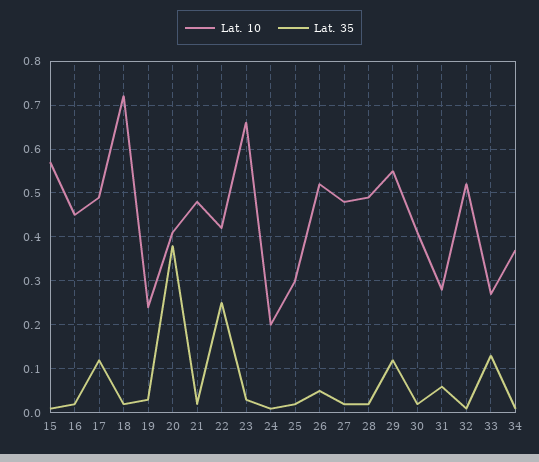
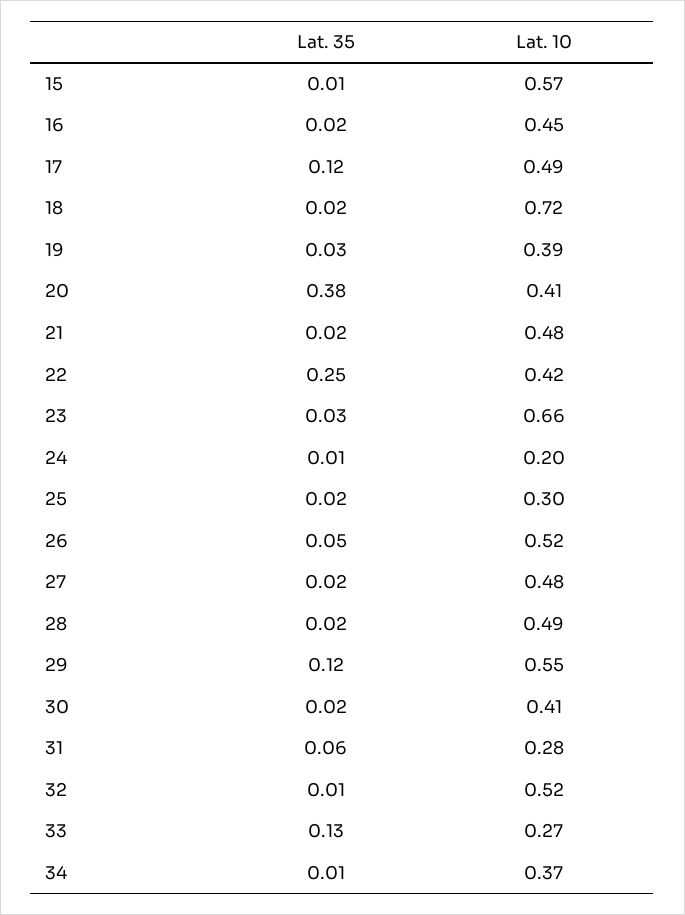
  {
    "Lat. 10": {
      "15": 0.57,
      "16": 0.45,
      "17": 0.49,
      "18": 0.72,
-     "19": 0.25,
+     "19": 0.39,
      "20": 0.41,
      "21": 0.48,
      "22": 0.42,
      "23": 0.66,
      "24": 0.2,
      "25": 0.3,
      "26": 0.52,
      "27": 0.48,
      "28": 0.49,
      "29": 0.55,
      "30": 0.41,
      "31": 0.28,
      "32": 0.52,
      "33": 0.27,
      "34": 0.37
    },
    "Lat. 35": {
      "15": 0.01,
      "16": 0.02,
      "17": 0.12,
      "18": 0.02,
      "19": 0.03,
      "20": 0.38,
      "21": 0.02,
      "22": 0.25,
      "23": 0.03,
      "24": 0.01,
      "25": 0.02,
      "26": 0.05,
      "27": 0.02,
      "28": 0.02,
      "29": 0.12,
      "30": 0.02,
      "31": 0.06,
      "32": 0.01,
      "33": 0.13,
      "34": 0.01
    }
  }

